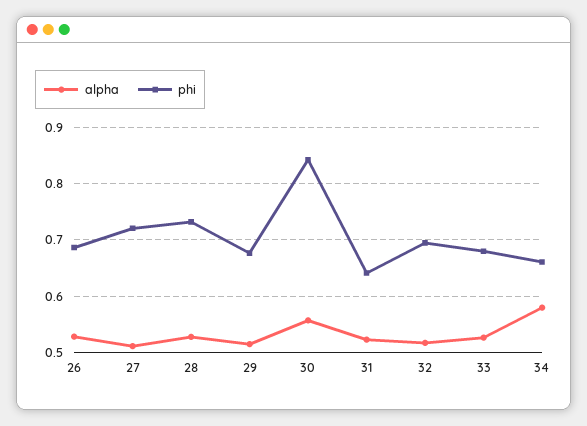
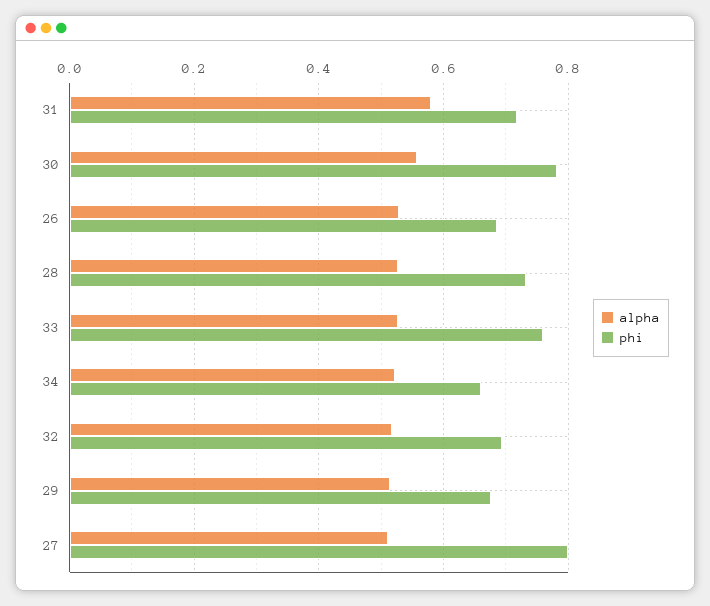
  {
    "alpha": {
      "26": 0.52,
      "27": 0.52,
      "28": 0.52,
      "29": 0.52,
      "30": 0.56,
-     "31": 0.52,
+     "31": 0.58,
      "32": 0.52,
      "33": 0.52,
-     "34": 0.58
+     "34": 0.52
    },
    "phi": {
      "26": 0.68,
-     "27": 0.72,
+     "27": 0.8,
      "28": 0.74,
      "29": 0.68,
-     "30": 0.84,
+     "30": 0.78,
-     "31": 0.64,
+     "31": 0.72,
      "32": 0.7,
-     "33": 0.68,
+     "33": 0.76,
      "34": 0.66
    }
  }

